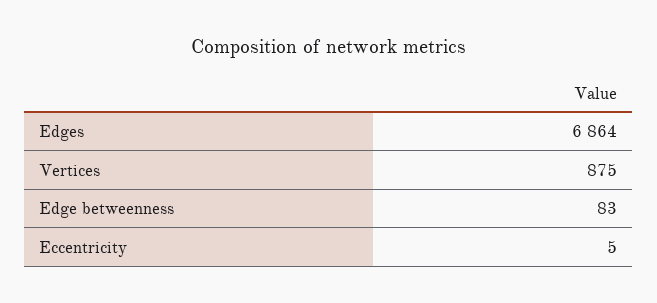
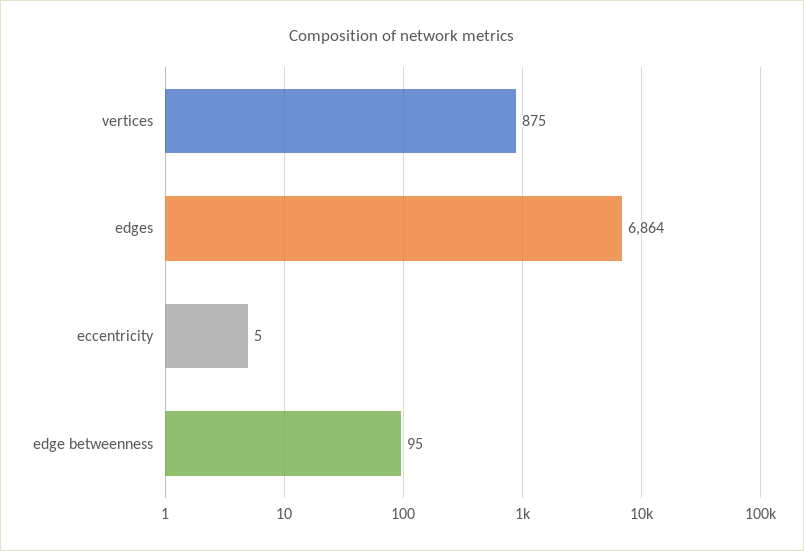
  {
    "Edges": 6864,
    "Vertices": 875,
-   "Edge betweenness": 83,
+   "Edge betweenness": 95,
    "Eccentricity": 5
  }

